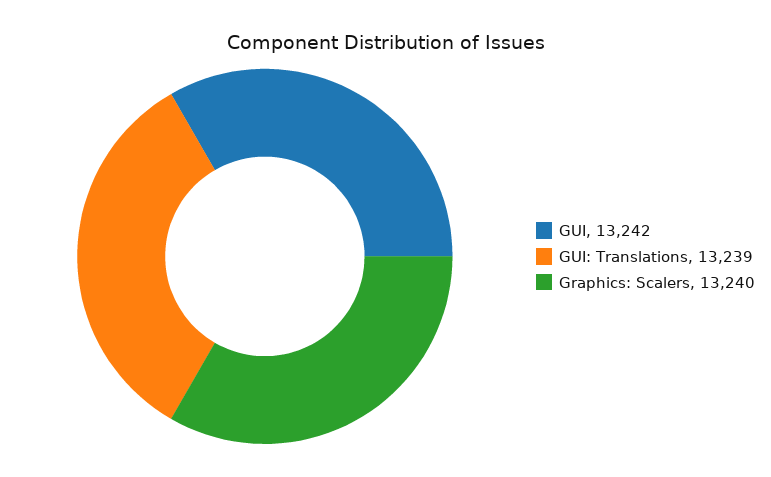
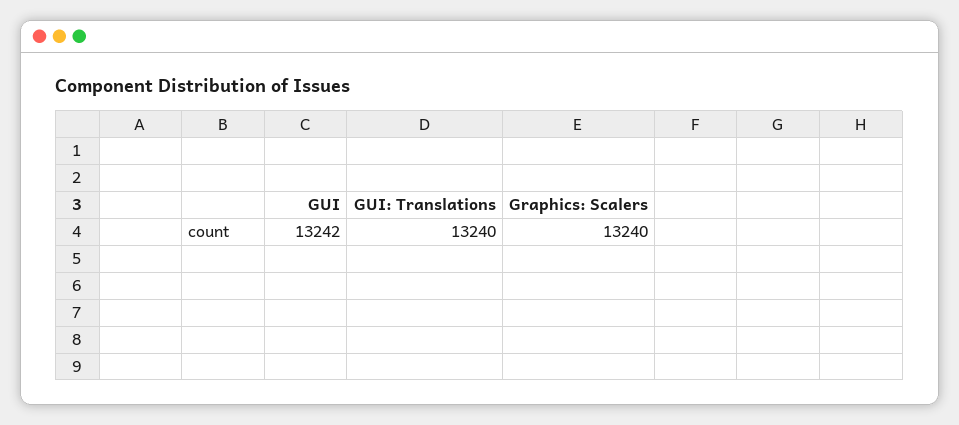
  {
    "GUI": 13242,
-   "GUI: Translations": 13239,
+   "GUI: Translations": 13240,
    "Graphics: Scalers": 13240
  }

